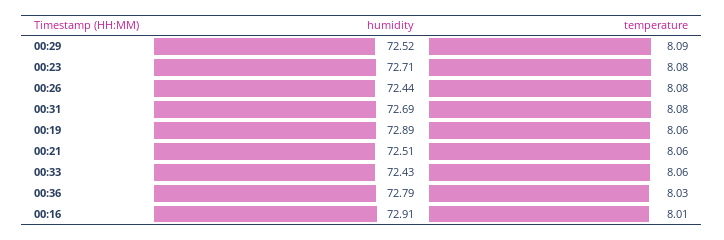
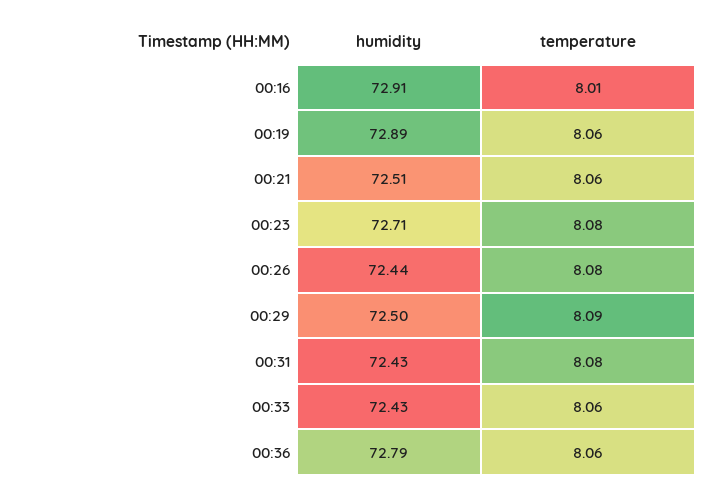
  {
    "humidity": {
-     "00:29": 72.52,
+     "00:29": 72.5,
      "00:23": 72.71,
      "00:26": 72.44,
-     "00:31": 72.69,
+     "00:31": 72.43,
      "00:19": 72.89,
      "00:21": 72.51,
      "00:33": 72.43,
      "00:36": 72.79,
      "00:16": 72.91
    },
    "temperature": {
      "00:29": 8.09,
      "00:23": 8.08,
      "00:26": 8.08,
      "00:31": 8.08,
      "00:19": 8.06,
      "00:21": 8.06,
      "00:33": 8.06,
-     "00:36": 8.03,
+     "00:36": 8.06,
      "00:16": 8.01
    }
  }

